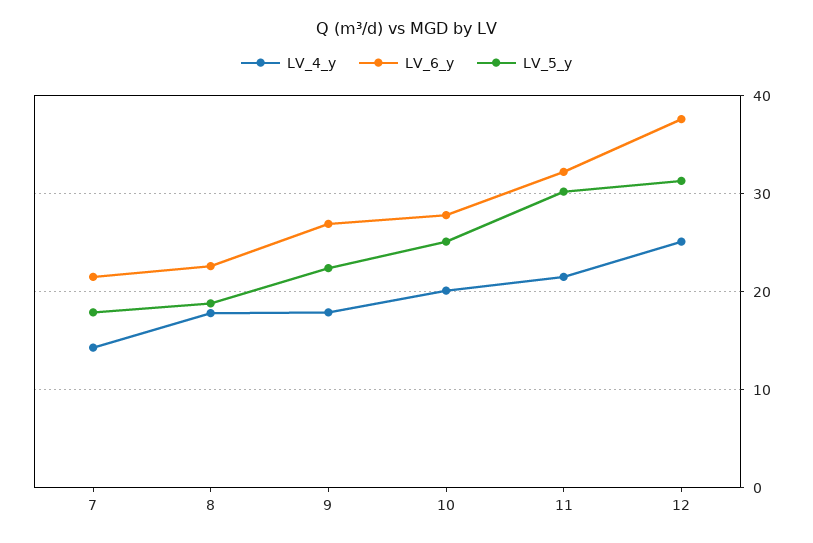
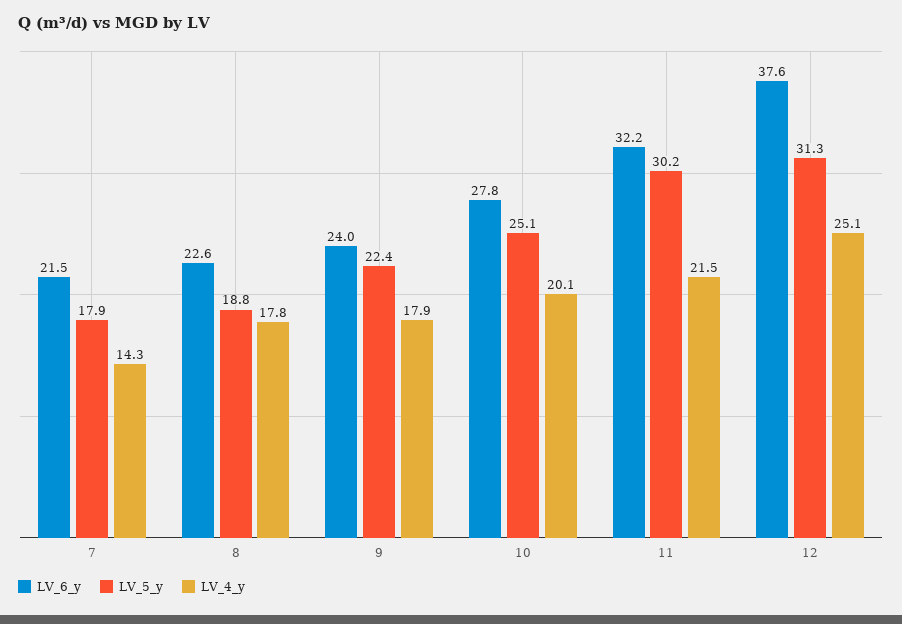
  {
    "LV_4_y": {
      "7": 14.3,
      "8": 17.8,
      "9": 17.9,
      "10": 20.1,
      "11": 21.5,
      "12": 25.1
    },
    "LV_6_y": {
      "7": 21.5,
      "8": 22.6,
-     "9": 27,
+     "9": 24,
      "10": 27.8,
      "11": 32.2,
      "12": 37.6
    },
    "LV_5_y": {
      "7": 17.9,
      "8": 18.8,
      "9": 22.4,
      "10": 25.1,
      "11": 30.2,
      "12": 31.3
    }
  }

